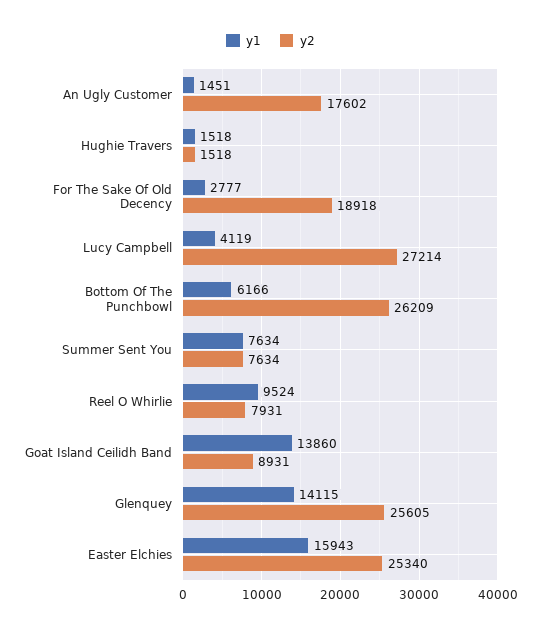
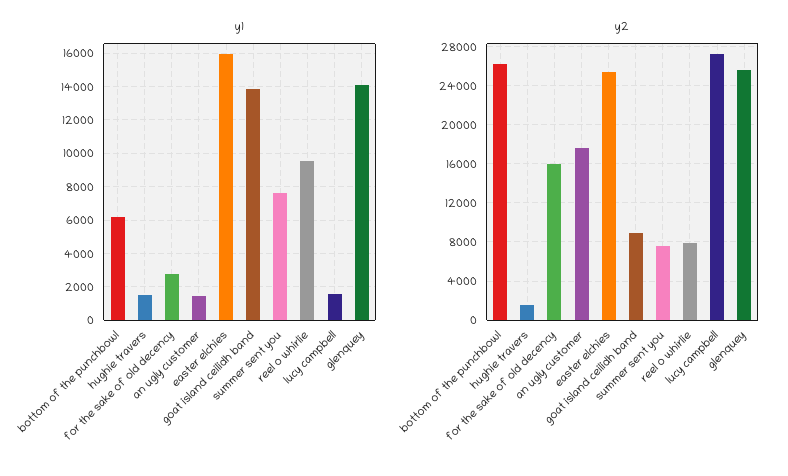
  {
    "y1": {
      "An Ugly Customer": 1451,
      "Hughie Travers": 1518,
      "For The Sake Of Old Decency": 2777,
-     "Lucy Campbell": 4119,
+     "Lucy Campbell": 1500,
      "Bottom Of The Punchbowl": 6166,
      "Summer Sent You": 7634,
      "Reel O Whirlie": 9524,
      "Goat Island Ceilidh Band": 13860,
      "Glenquey": 14115,
      "Easter Elchies": 15943
    },
    "y2": {
      "An Ugly Customer": 17602,
      "Hughie Travers": 1518,
-     "For The Sake Of Old Decency": 18918,
+     "For The Sake Of Old Decency": 16000,
      "Lucy Campbell": 27214,
      "Bottom Of The Punchbowl": 26209,
      "Summer Sent You": 7634,
      "Reel O Whirlie": 7931,
      "Goat Island Ceilidh Band": 8931,
      "Glenquey": 25605,
      "Easter Elchies": 25340
    }
  }

